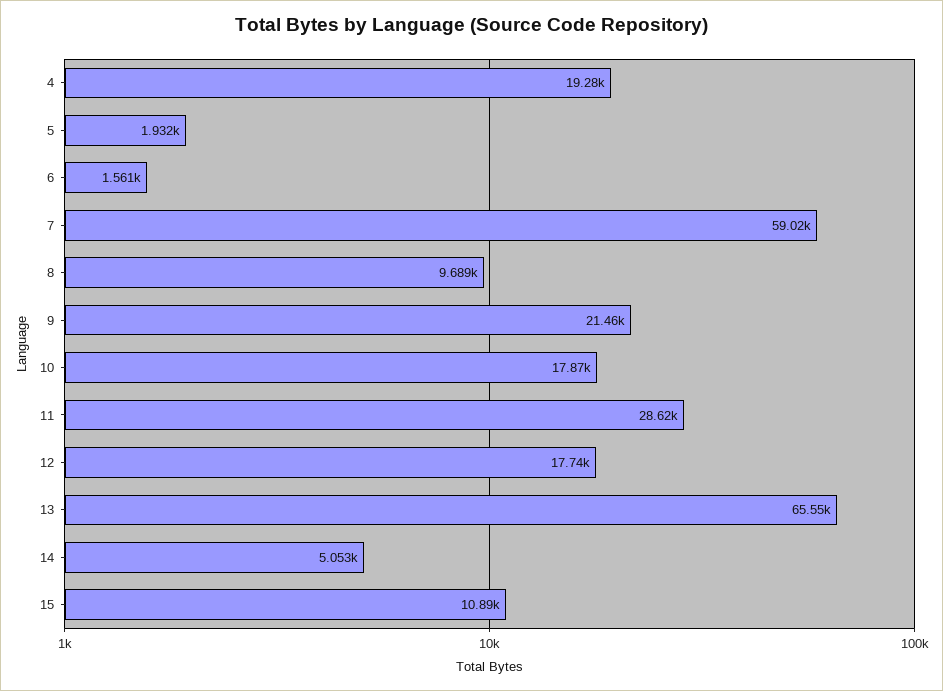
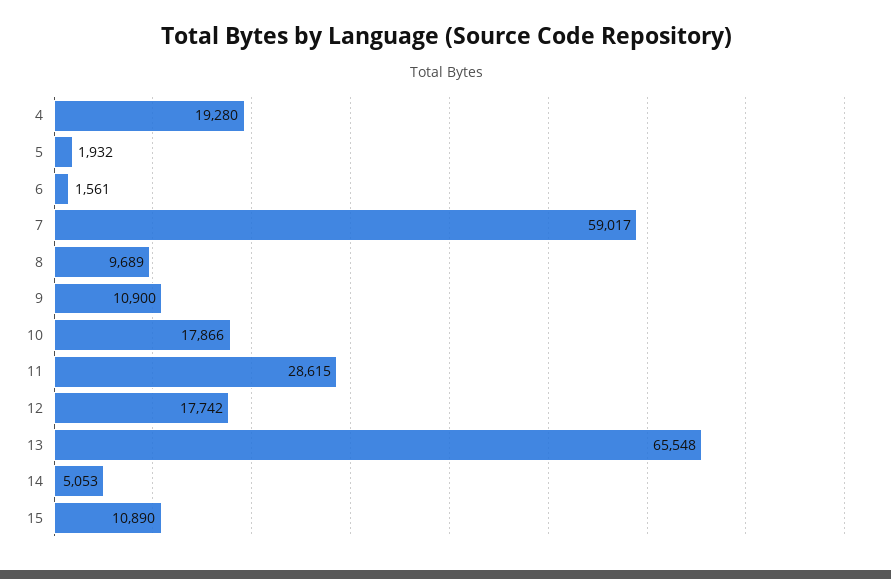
  {
    "4": 19280,
    "5": 1932,
    "6": 1561,
    "7": 59017,
    "8": 9689,
-   "9": 21460,
+   "9": 10900,
    "10": 17866,
    "11": 28615,
    "12": 17742,
    "13": 65548,
    "14": 5053,
    "15": 10890
  }

